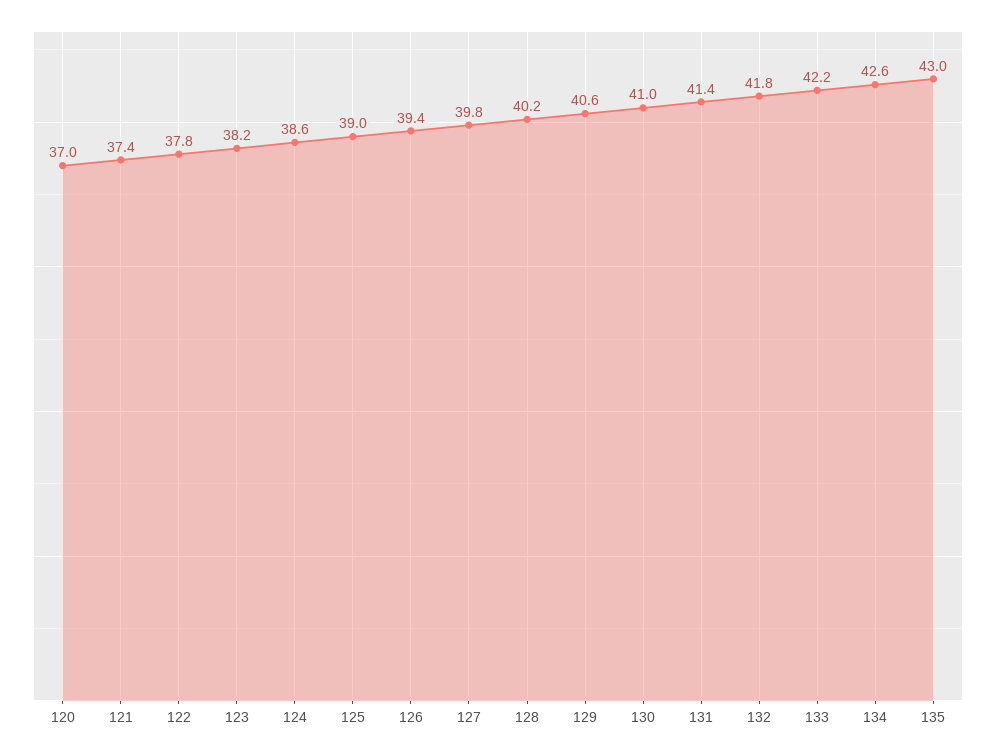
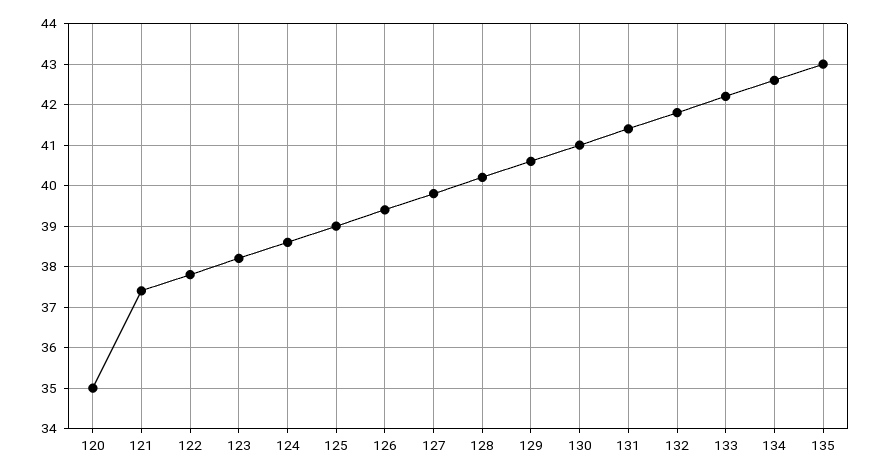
  {
-   "120": 37,
+   "120": 35,
    "121": 37.4,
    "122": 37.8,
    "123": 38.2,
    "124": 38.6,
    "125": 39,
    "126": 39.4,
    "127": 39.8,
    "128": 40.2,
    "129": 40.6,
    "130": 41,
    "131": 41.4,
    "132": 41.8,
    "133": 42.2,
    "134": 42.6,
    "135": 43
  }

